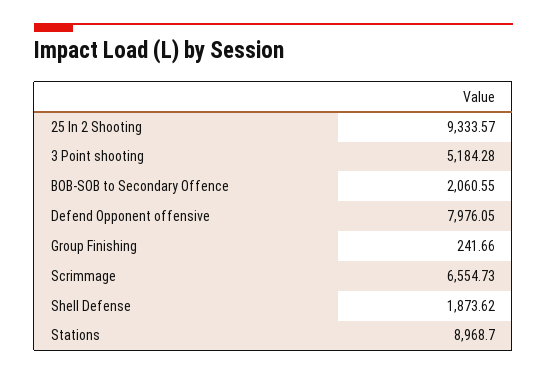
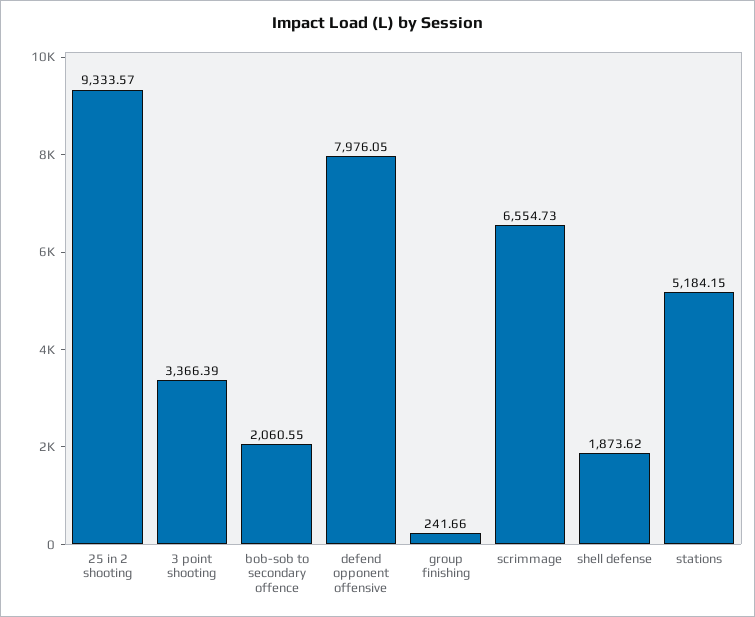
  {
    "25 In 2 Shooting": 9333.57,
-   "3 Point shooting": 5184.28,
+   "3 Point shooting": 3366.39,
    "BOB-SOB to Secondary Offence": 2060.55,
    "Defend Opponent offensive": 7976.05,
    "Group Finishing": 241.66,
    "Scrimmage": 6554.73,
    "Shell Defense": 1873.62,
-   "Stations": 8968.7
+   "Stations": 5184.15
  }

